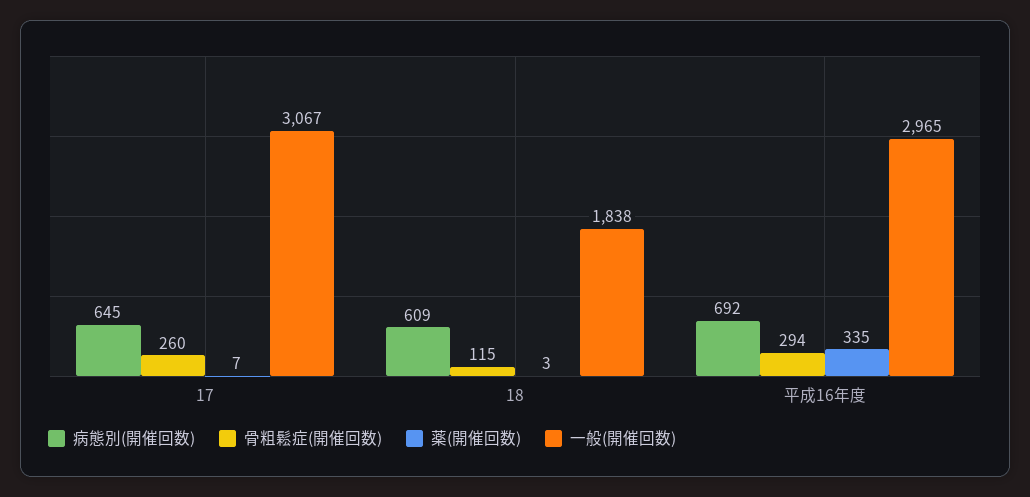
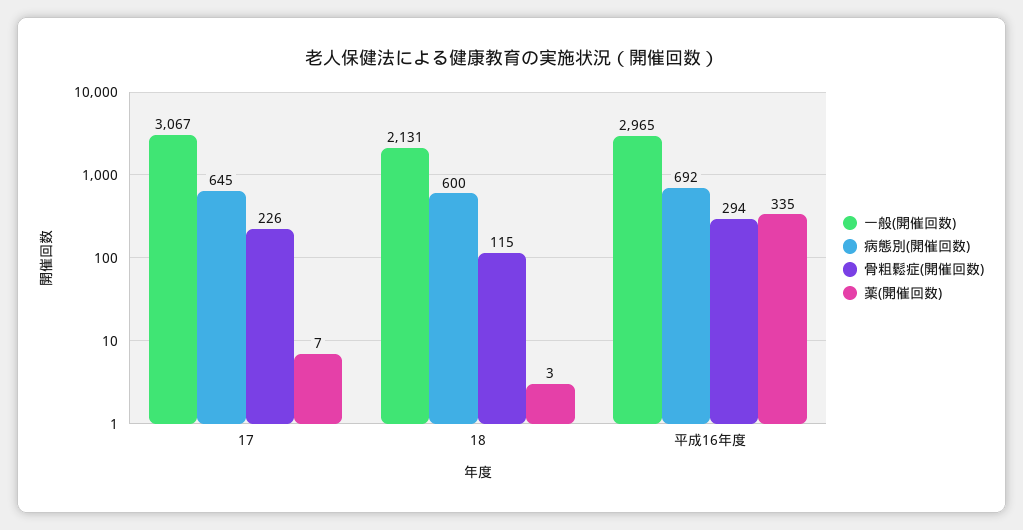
  {
    "病態別(開催回数)": {
      "17": 645,
-     "18": 609,
+     "18": 600,
      "平成16年度": 692
    },
    "骨粗鬆症(開催回数)": {
-     "17": 260,
+     "17": 226,
      "18": 115,
      "平成16年度": 294
    },
    "薬(開催回数)": {
      "17": 7,
      "18": 3,
      "平成16年度": 335
    },
    "一般(開催回数)": {
      "17": 3067,
-     "18": 1838,
+     "18": 2131,
      "平成16年度": 2965
    }
  }

